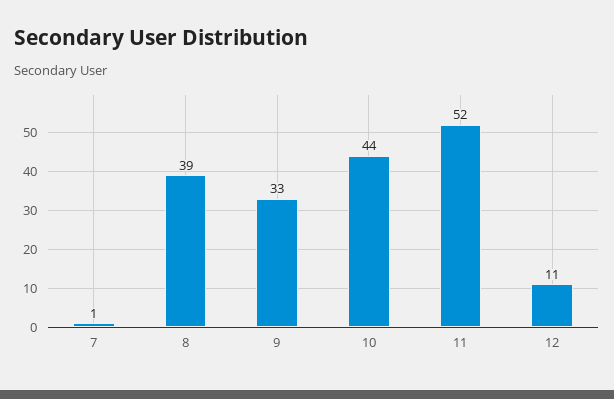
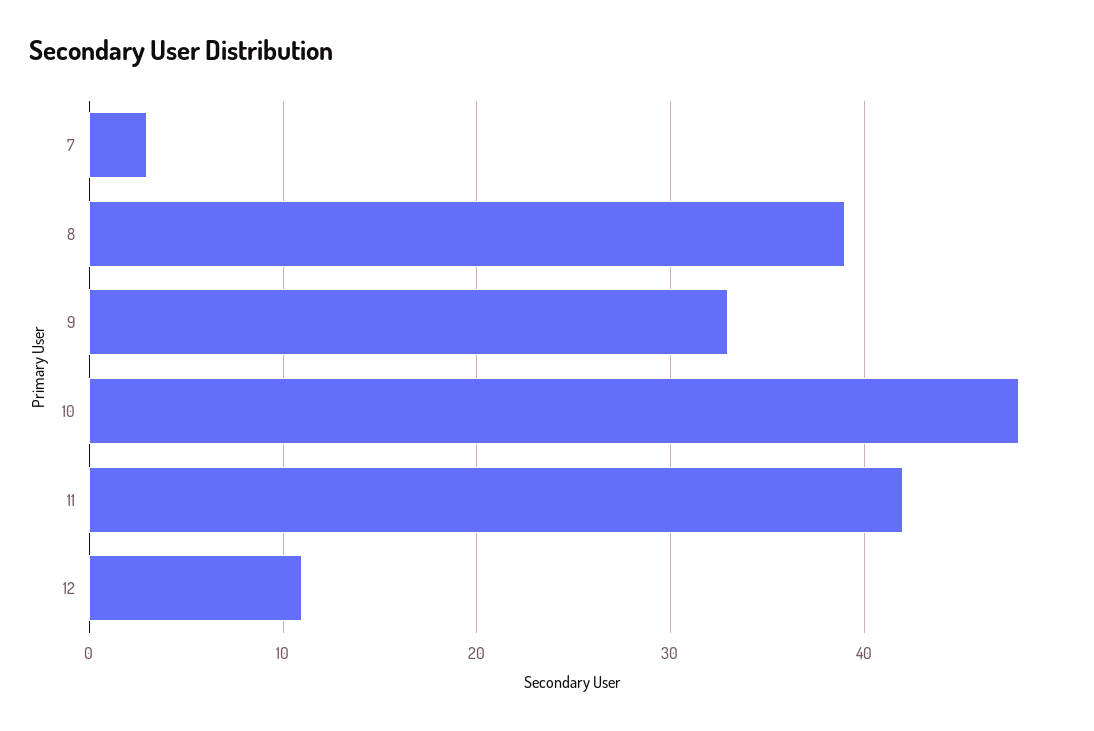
  {
-   "7": 1,
+   "7": 3,
    "8": 39,
    "9": 33,
-   "10": 44,
+   "10": 48,
-   "11": 52,
+   "11": 42,
    "12": 11
  }

